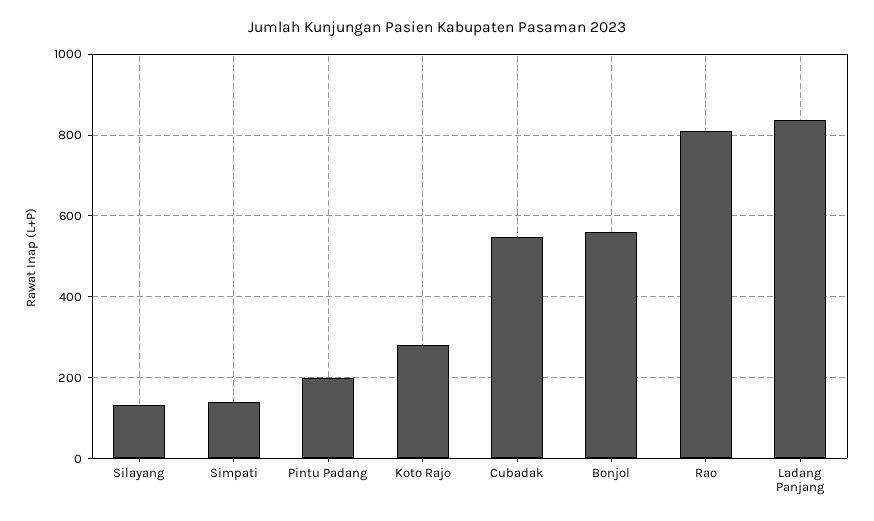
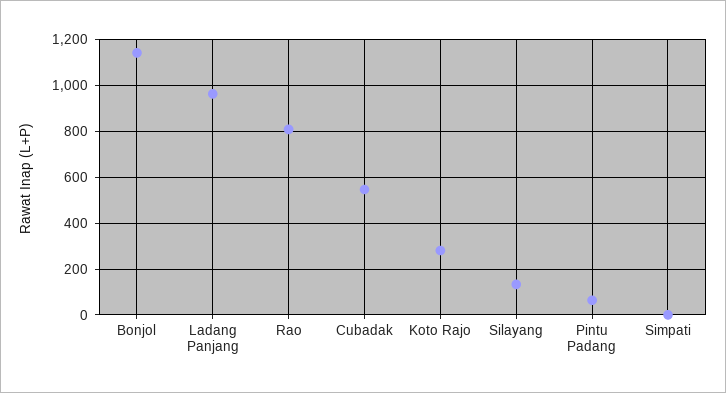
  {
    "Silayang": 140,
-   "Simpati": 140,
+   "Simpati": 0,
-   "Pintu Padang": 200,
+   "Pintu Padang": 50,
    "Koto Rajo": 280,
    "Cubadak": 540,
-   "Bonjol": 560,
+   "Bonjol": 1150,
    "Rao": 800,
-   "Ladang Panjang": 840
+   "Ladang Panjang": 950
  }

